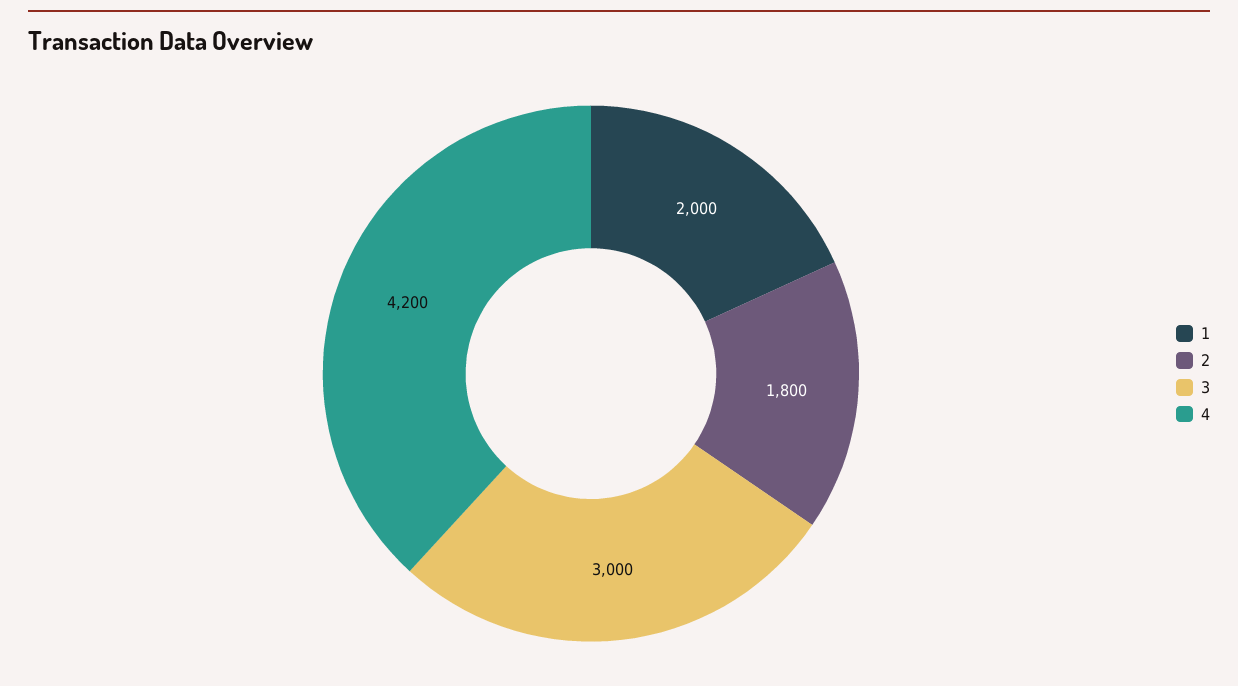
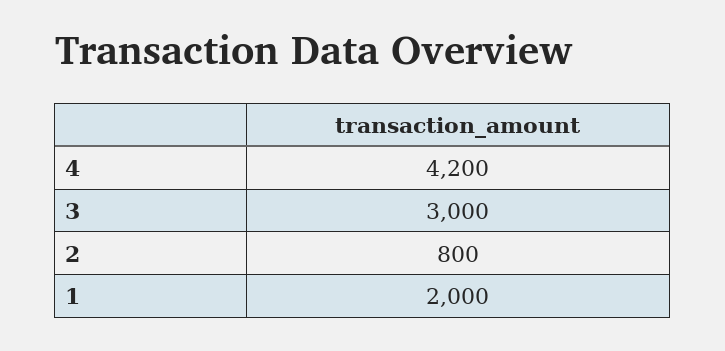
  {
    "1": 2000,
-   "2": 1800,
+   "2": 800,
    "3": 3000,
    "4": 4200
  }

